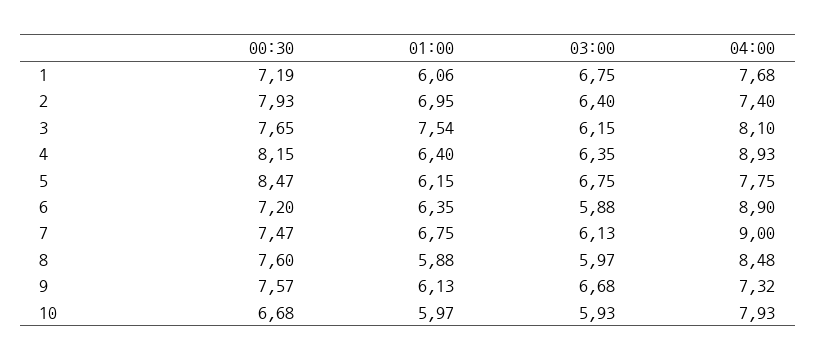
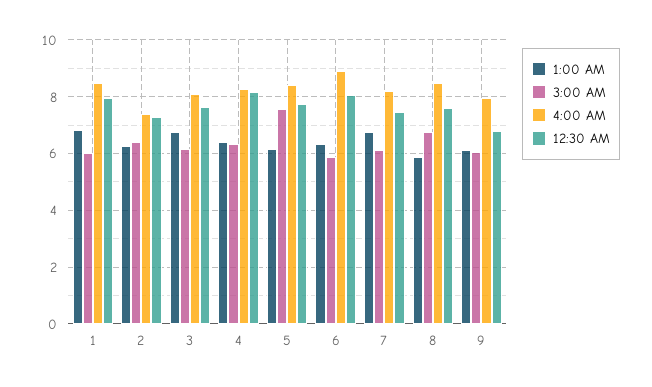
  {
    "00:30": {
-     "1": 7.19,
+     "1": 8,
-     "2": 7.93,
+     "2": 7.25,
      "3": 7.65,
      "4": 8.15,
-     "5": 8.47,
+     "5": 7.75,
-     "6": 7.2,
+     "6": 8,
      "7": 7.47,
      "8": 7.6,
-     "9": 7.57,
+     "9": 6.75
-     "10": 6.68
    },
    "01:00": {
-     "1": 6.06,
+     "1": 6.75,
-     "2": 6.95,
+     "2": 6.25,
-     "3": 7.54,
+     "3": 6.75,
      "4": 6.4,
      "5": 6.15,
      "6": 6.35,
      "7": 6.75,
      "8": 5.88,
-     "9": 6.13,
+     "9": 6.13
-     "10": 5.97
    },
    "03:00": {
-     "1": 6.75,
+     "1": 6,
      "2": 6.4,
      "3": 6.15,
      "4": 6.35,
-     "5": 6.75,
+     "5": 7.5,
      "6": 5.88,
      "7": 6.13,
-     "8": 5.97,
+     "8": 6.75,
-     "9": 6.68,
+     "9": 6
-     "10": 5.93
    },
    "04:00": {
-     "1": 7.68,
+     "1": 8.5,
      "2": 7.4,
      "3": 8.1,
-     "4": 8.93,
+     "4": 8.25,
-     "5": 7.75,
+     "5": 8.5,
      "6": 8.9,
-     "7": 9,
+     "7": 8.25,
      "8": 8.48,
-     "9": 7.32,
+     "9": 8
-     "10": 7.93
    }
  }

